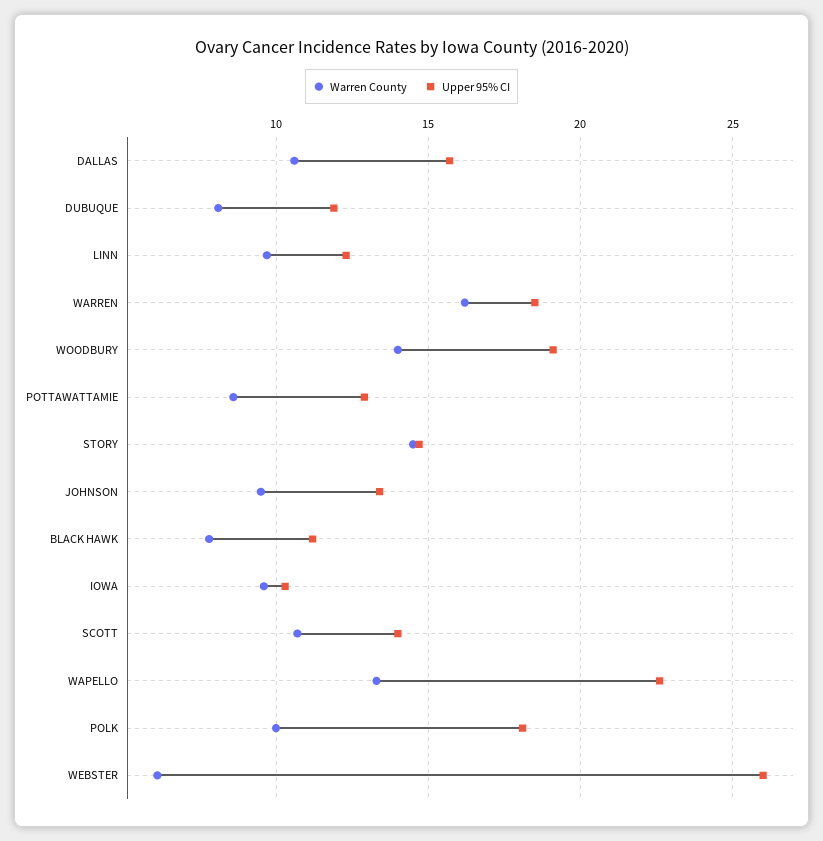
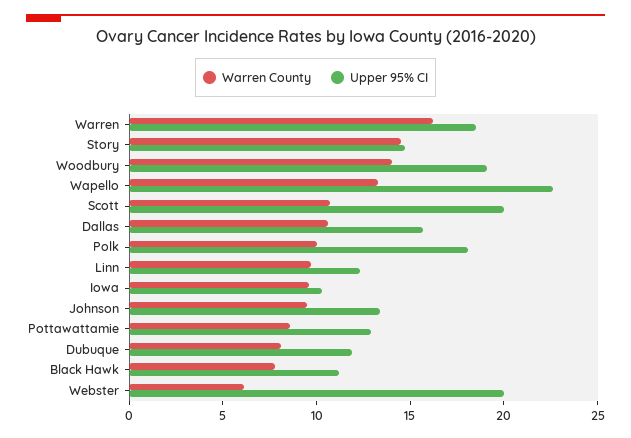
  {
    "Warren County": {
      "DALLAS": 10.5,
      "DUBUQUE": 8,
      "LINN": 9.5,
      "WARREN": 16,
      "WOODBURY": 14,
      "POTTAWATTAMIE": 8.5,
      "STORY": 14.5,
      "JOHNSON": 9.5,
      "BLACK HAWK": 8,
      "IOWA": 9.5,
      "SCOTT": 10.5,
      "WAPELLO": 13.5,
      "POLK": 10,
      "WEBSTER": 6
    },
    "Upper 95% CI": {
      "DALLAS": 15.5,
      "DUBUQUE": 12,
      "LINN": 12.5,
      "WARREN": 18.5,
      "WOODBURY": 19,
      "POTTAWATTAMIE": 13,
      "STORY": 14.5,
      "JOHNSON": 13.5,
      "BLACK HAWK": 11,
      "IOWA": 10.5,
-     "SCOTT": 14,
+     "SCOTT": 20,
      "WAPELLO": 22.5,
      "POLK": 18,
-     "WEBSTER": 26
+     "WEBSTER": 20
    }
  }

